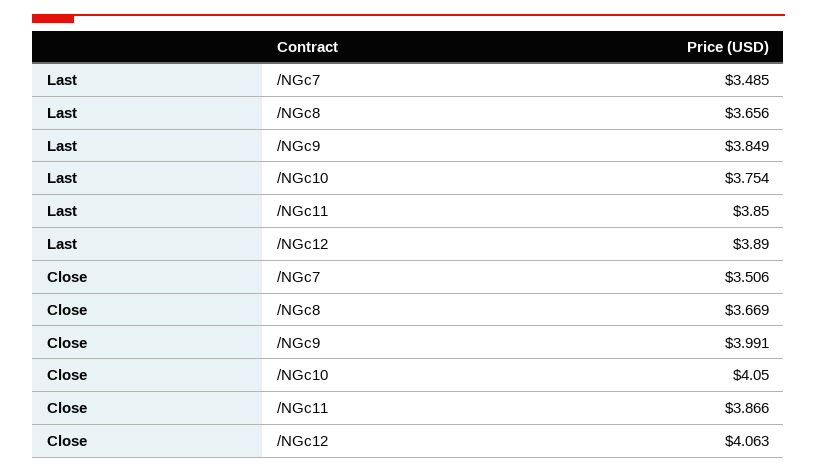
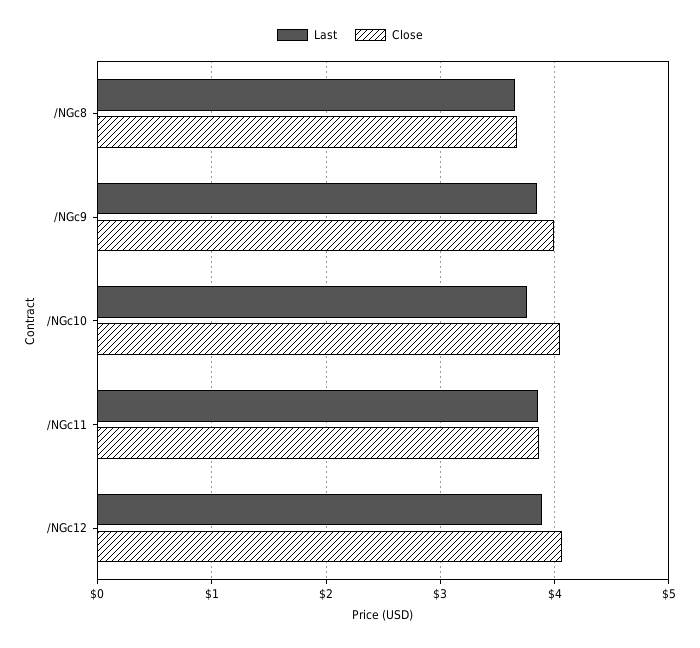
  {
    "Last": {
-     "/NGc7": 3.485,
      "/NGc8": 3.656,
      "/NGc9": 3.849,
      "/NGc10": 3.754,
      "/NGc11": 3.85,
      "/NGc12": 3.89
    },
    "Close": {
-     "/NGc7": 3.506,
      "/NGc8": 3.669,
      "/NGc9": 3.991,
      "/NGc10": 4.05,
      "/NGc11": 3.866,
      "/NGc12": 4.063
    }
  }

